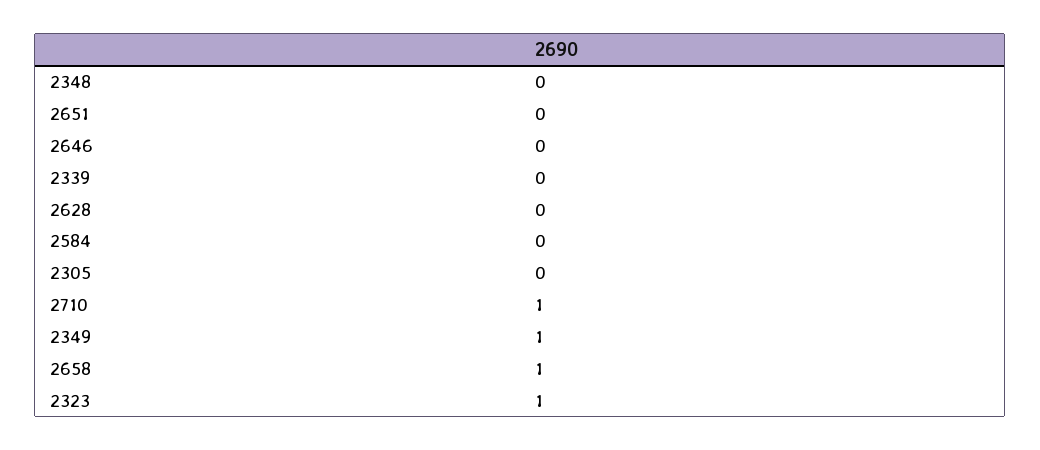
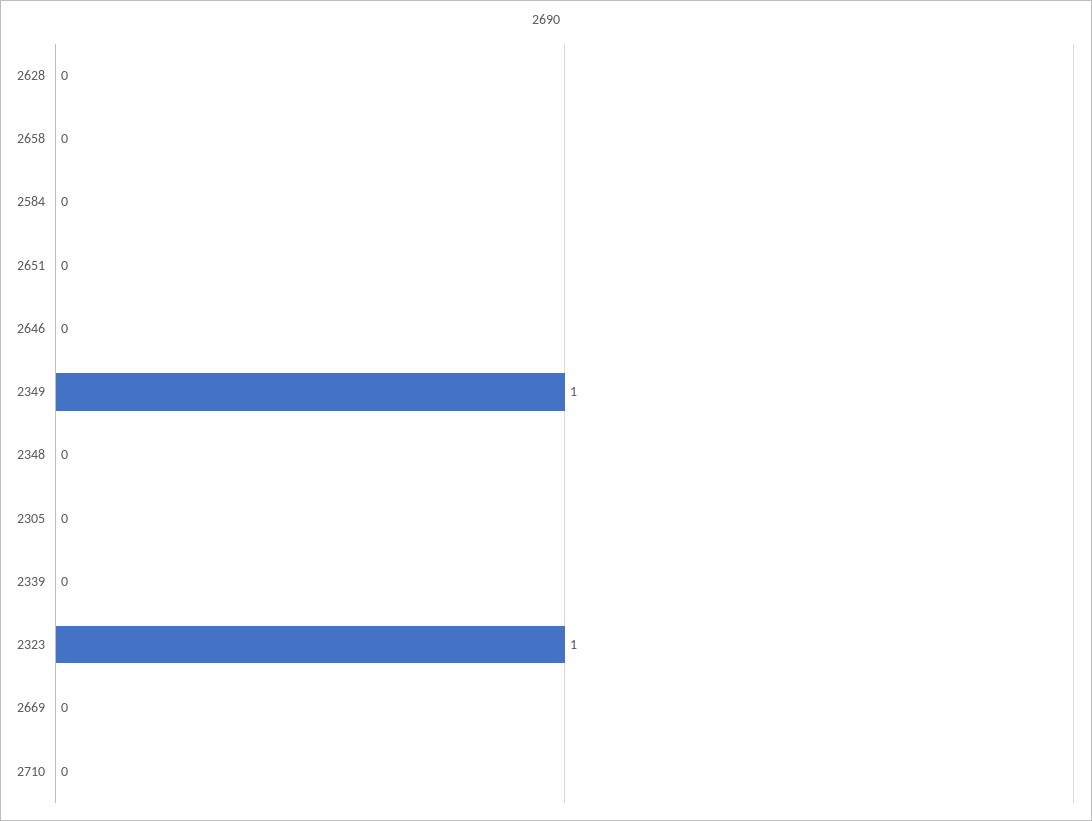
  {
    "2348": 0,
    "2651": 0,
    "2646": 0,
    "2339": 0,
    "2628": 0,
    "2584": 0,
    "2305": 0,
-   "2710": 1,
+   "2710": 0,
    "2349": 1,
-   "2658": 1,
+   "2658": 0,
-   "2323": 1
+   "2323": 1,
+   "2669": 0
  }

